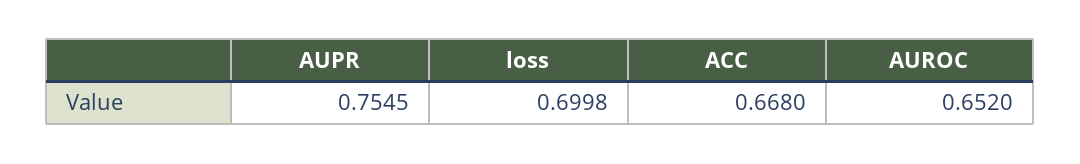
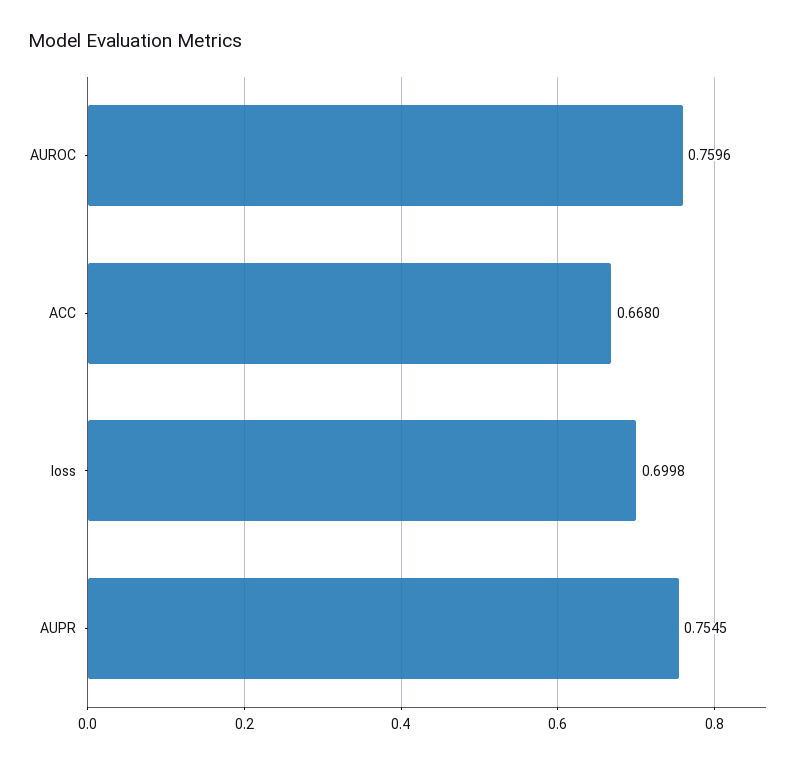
  {
    "AUPR": 0.7545,
    "loss": 0.6998,
    "ACC": 0.668,
-   "AUROC": 0.652
+   "AUROC": 0.7596
  }

